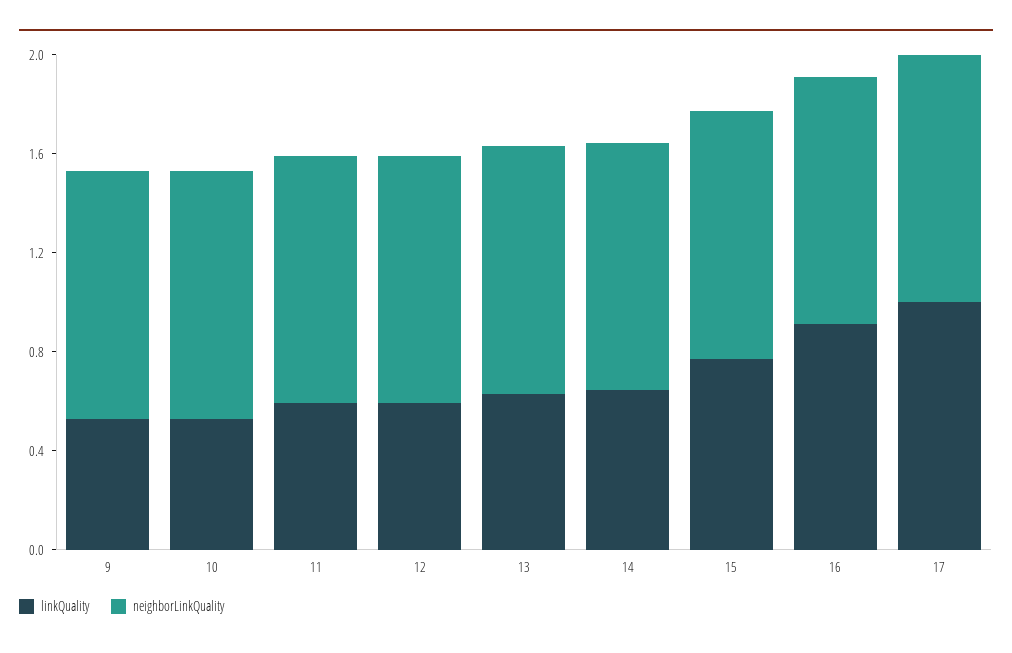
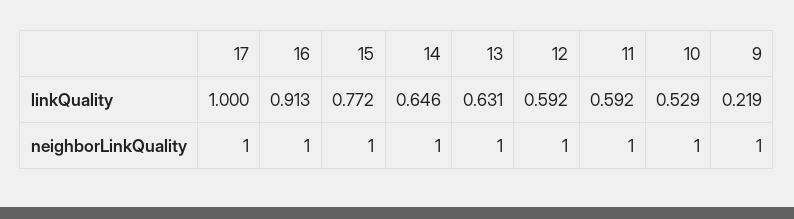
  {
    "linkQuality": {
-     "9": 0.5,
+     "9": 0.219,
      "10": 0.529,
      "11": 0.592,
      "12": 0.592,
      "13": 0.631,
      "14": 0.646,
      "15": 0.772,
      "16": 0.913,
      "17": 1
    },
    "neighborLinkQuality": {
      "9": 1,
      "10": 1,
      "11": 1,
      "12": 1,
      "13": 1,
      "14": 1,
      "15": 1,
      "16": 1,
      "17": 1
    }
  }

